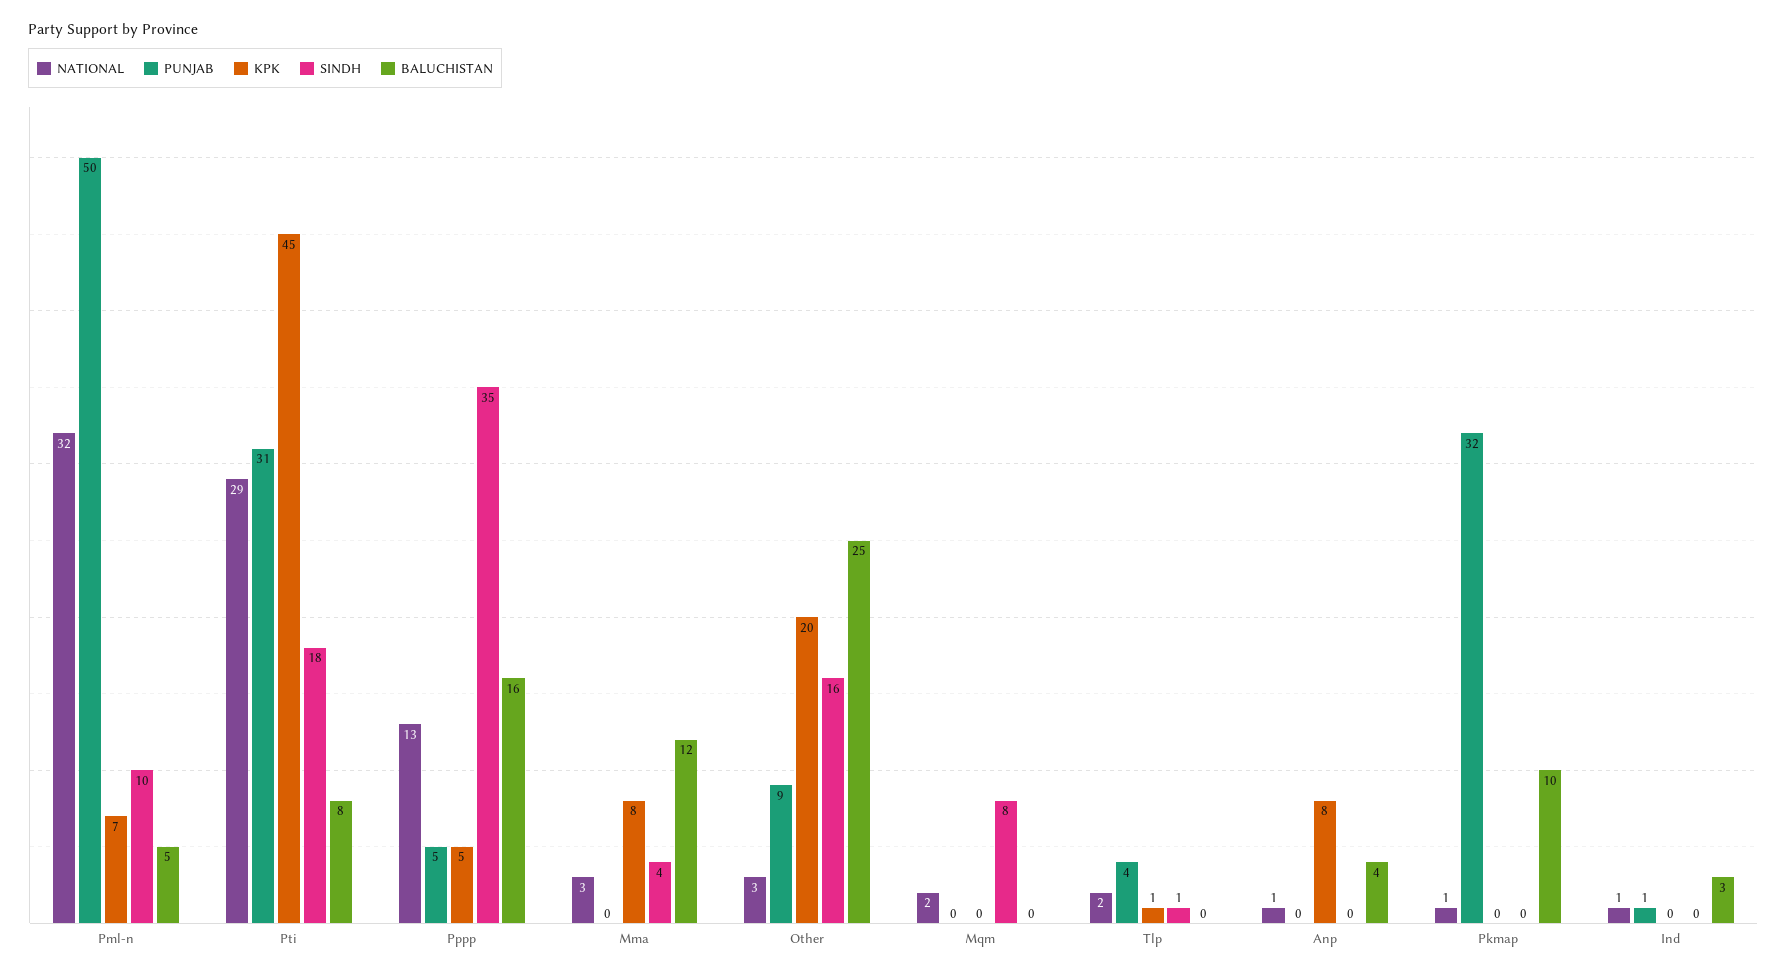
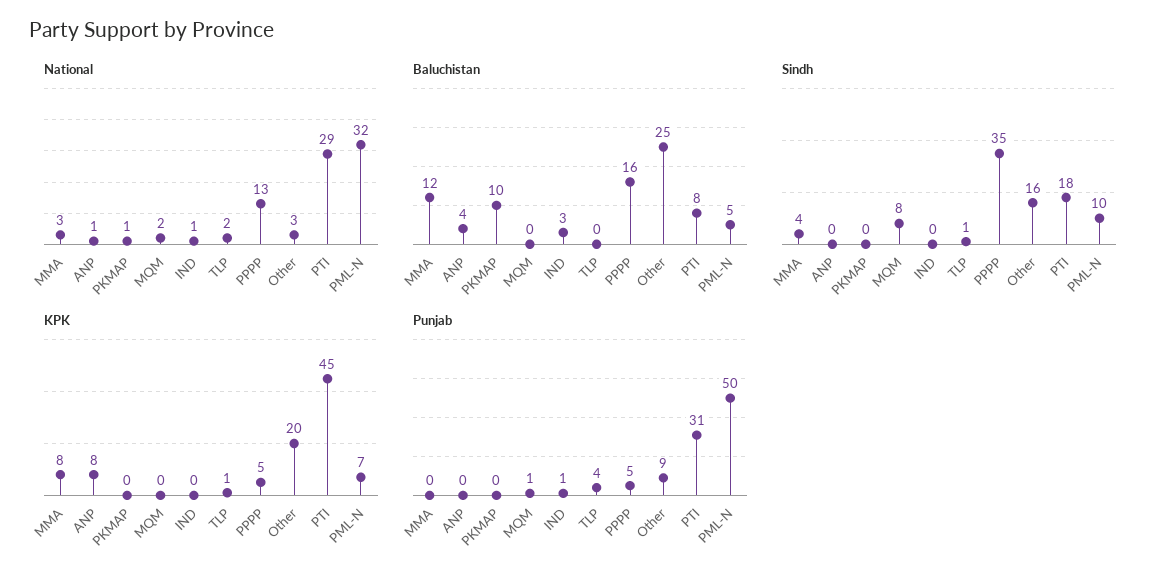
  {
    "NATIONAL": {
      "Pml-n": 32,
      "Pti": 29,
      "Pppp": 13,
      "Mma": 3,
      "Other": 3,
      "Mqm": 2,
      "Tlp": 2,
      "Anp": 1,
      "Pkmap": 1,
      "Ind": 1
    },
    "PUNJAB": {
      "Pml-n": 50,
      "Pti": 31,
      "Pppp": 5,
      "Mma": 0,
      "Other": 9,
-     "Mqm": 0,
+     "Mqm": 1,
      "Tlp": 4,
      "Anp": 0,
-     "Pkmap": 32,
+     "Pkmap": 0,
      "Ind": 1
    },
    "KPK": {
      "Pml-n": 7,
      "Pti": 45,
      "Pppp": 5,
      "Mma": 8,
      "Other": 20,
      "Mqm": 0,
      "Tlp": 1,
      "Anp": 8,
      "Pkmap": 0,
      "Ind": 0
    },
    "SINDH": {
      "Pml-n": 10,
      "Pti": 18,
      "Pppp": 35,
      "Mma": 4,
      "Other": 16,
      "Mqm": 8,
      "Tlp": 1,
      "Anp": 0,
      "Pkmap": 0,
      "Ind": 0
    },
    "BALUCHISTAN": {
      "Pml-n": 5,
      "Pti": 8,
      "Pppp": 16,
      "Mma": 12,
      "Other": 25,
      "Mqm": 0,
      "Tlp": 0,
      "Anp": 4,
      "Pkmap": 10,
      "Ind": 3
    }
  }

